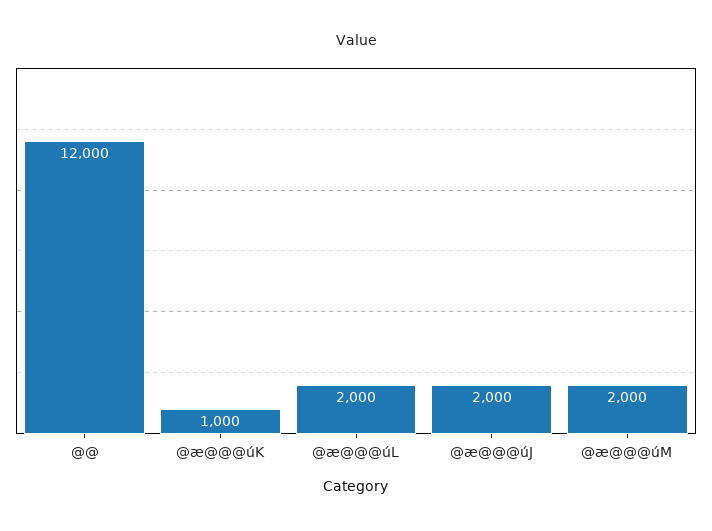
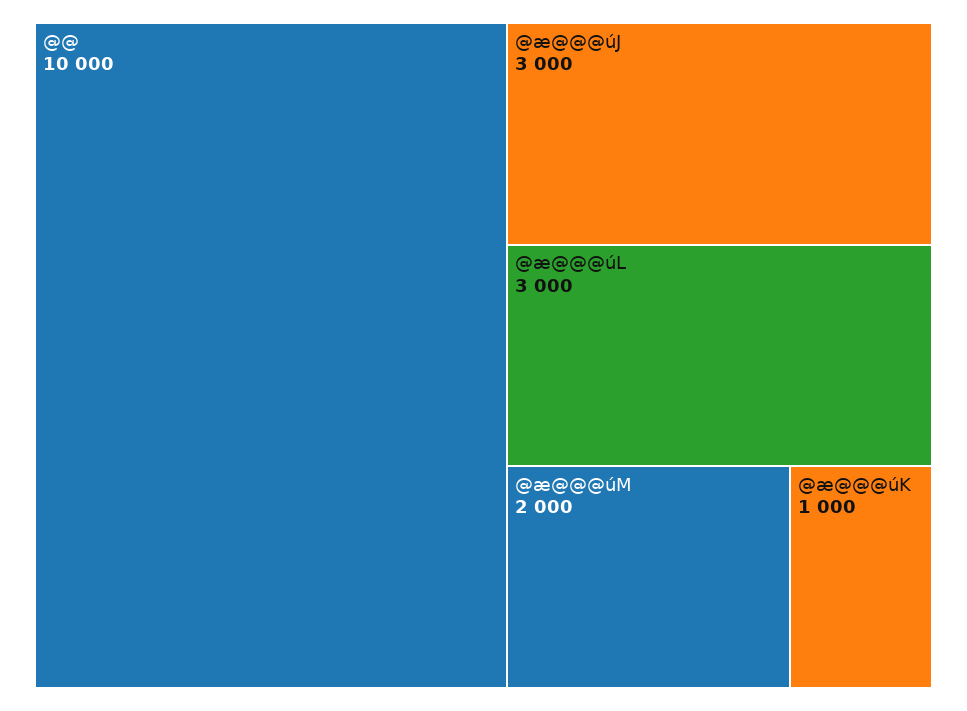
  {
-   "@@": 12000,
+   "@@": 10000,
    "@æ@@@úK": 1000,
-   "@æ@@@úL": 2000,
+   "@æ@@@úL": 3000,
-   "@æ@@@úJ": 2000,
+   "@æ@@@úJ": 3000,
    "@æ@@@úM": 2000
  }

